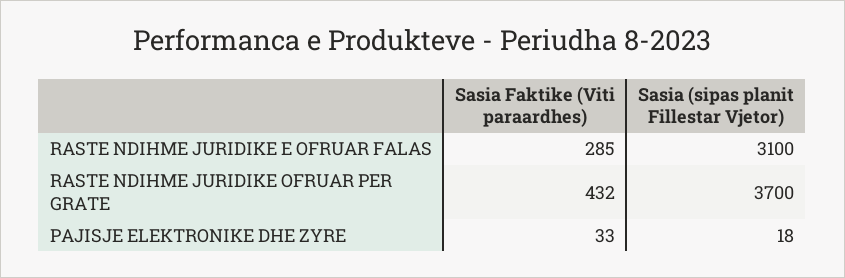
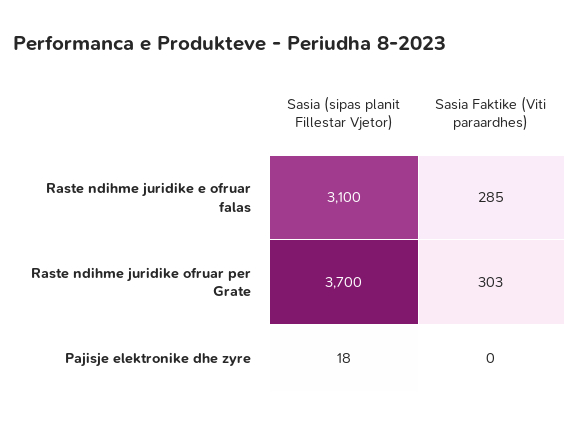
  {
    "Sasia Faktike (Viti paraardhes)": {
      "RASTE NDIHME JURIDIKE E OFRUAR FALAS": 285,
-     "RASTE NDIHME JURIDIKE OFRUAR PER GRATE": 432,
+     "RASTE NDIHME JURIDIKE OFRUAR PER GRATE": 303,
-     "PAJISJE ELEKTRONIKE DHE ZYRE": 33
+     "PAJISJE ELEKTRONIKE DHE ZYRE": 0
    },
    "Sasia (sipas planit Fillestar Vjetor)": {
      "RASTE NDIHME JURIDIKE E OFRUAR FALAS": 3100,
      "RASTE NDIHME JURIDIKE OFRUAR PER GRATE": 3700,
      "PAJISJE ELEKTRONIKE DHE ZYRE": 18
    }
  }

